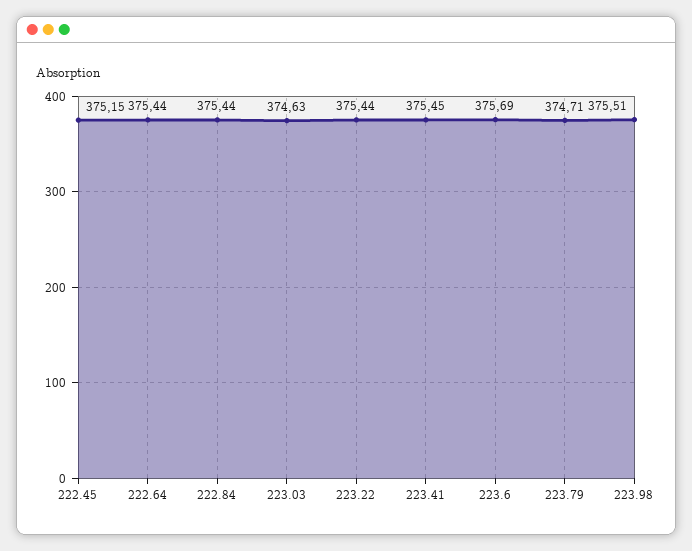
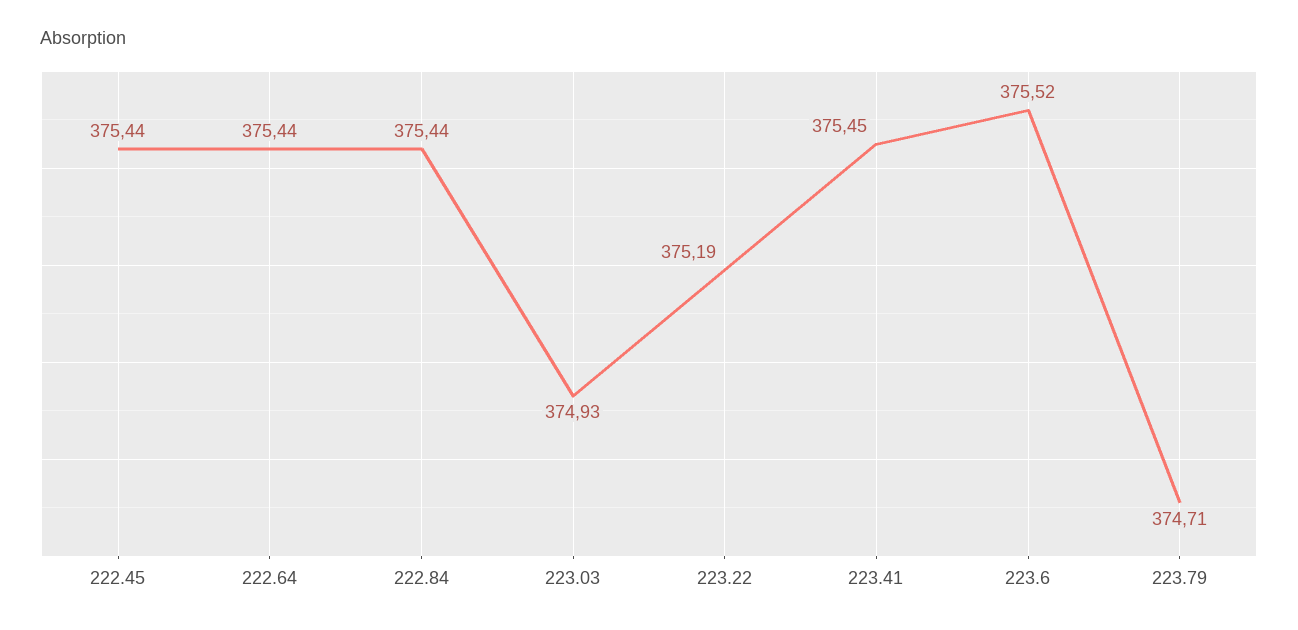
  {
-   "222.45": 375.15,
+   "222.45": 375.44,
    "222.64": 375.44,
    "222.84": 375.44,
-   "223.03": 374.63,
+   "223.03": 374.93,
-   "223.22": 375.44,
+   "223.22": 375.19,
    "223.41": 375.45,
-   "223.6": 375.69,
+   "223.6": 375.52,
-   "223.79": 374.71,
+   "223.79": 374.71
-   "223.98": 375.51
  }

